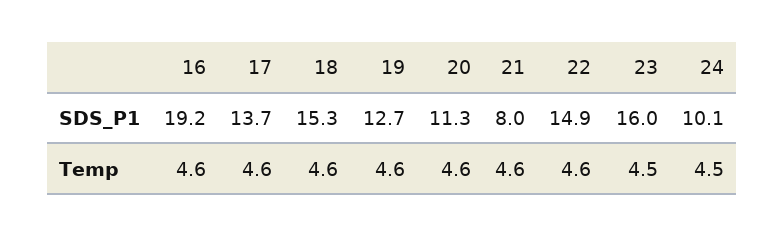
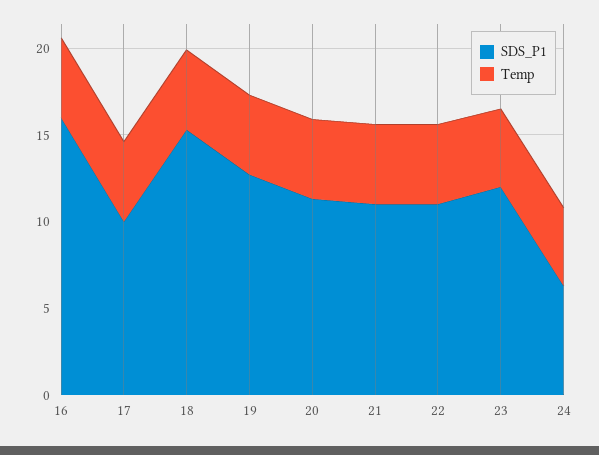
  {
    "SDS_P1": {
-     "16": 19.2,
+     "16": 16,
-     "17": 13.7,
+     "17": 10,
      "18": 15.3,
      "19": 12.7,
      "20": 11.3,
-     "21": 8,
+     "21": 11,
-     "22": 14.9,
+     "22": 11,
-     "23": 16,
+     "23": 12,
-     "24": 10.1
+     "24": 6
    },
    "Temp": {
      "16": 4.6,
      "17": 4.6,
      "18": 4.6,
      "19": 4.6,
      "20": 4.6,
      "21": 4.6,
      "22": 4.6,
      "23": 4.5,
      "24": 4.5
    }
  }

